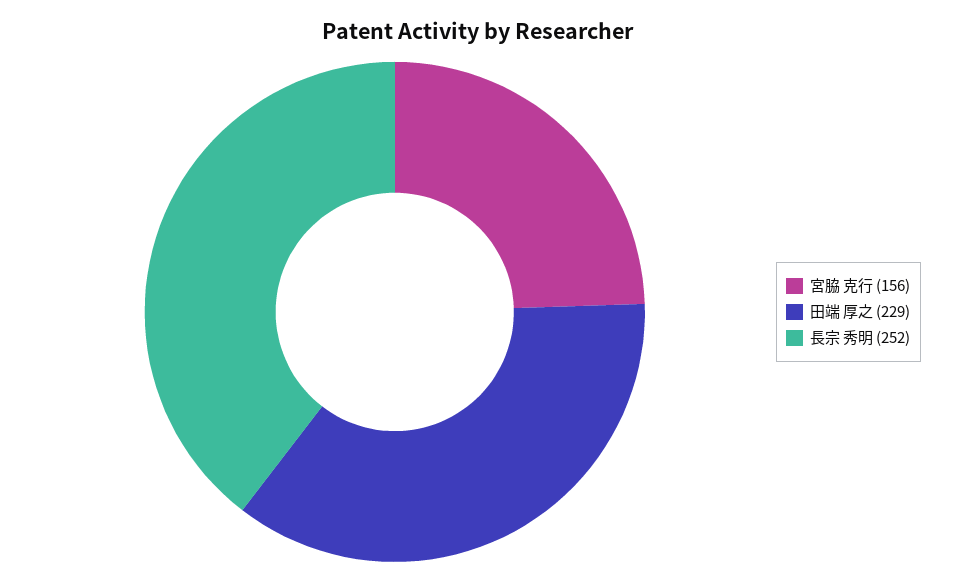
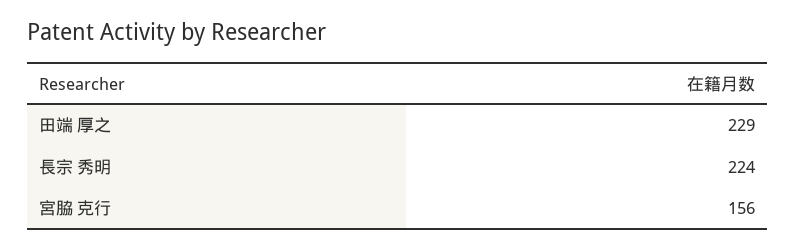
  {
    "宮脇 克行": 156,
    "田端 厚之": 229,
-   "長宗 秀明": 252
+   "長宗 秀明": 224
  }

